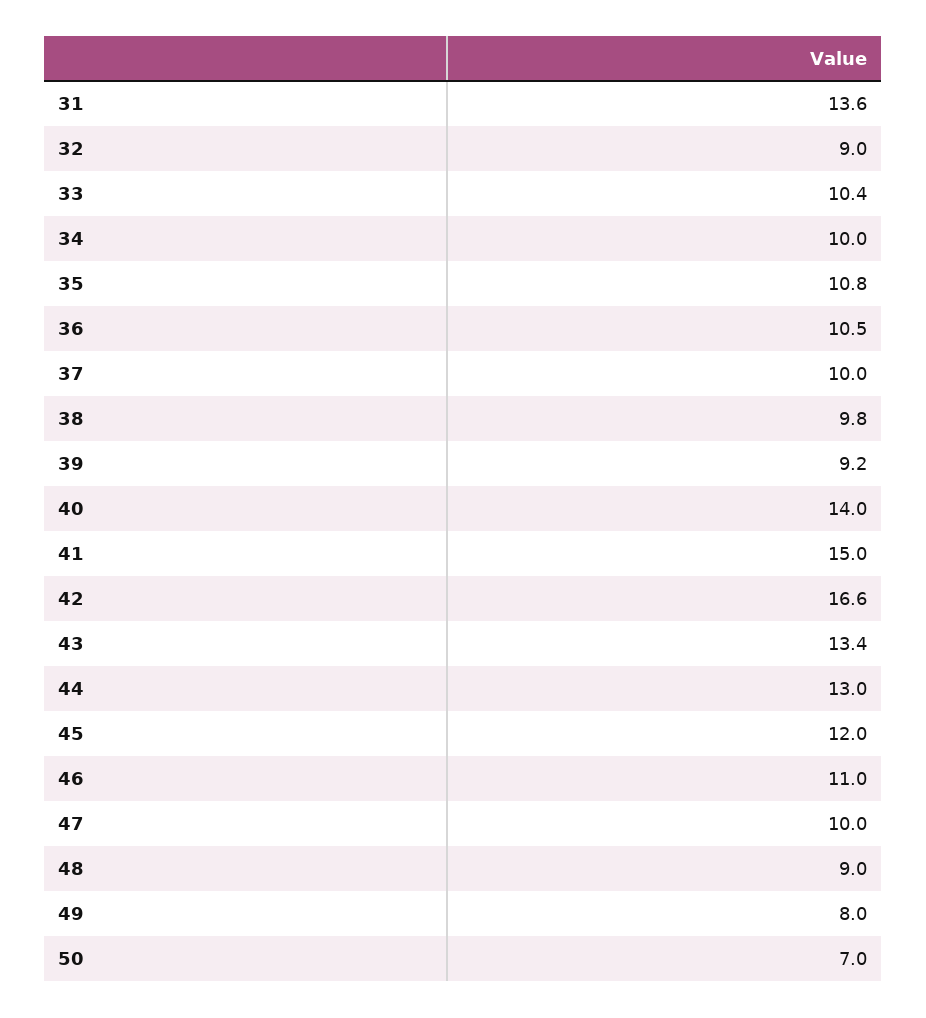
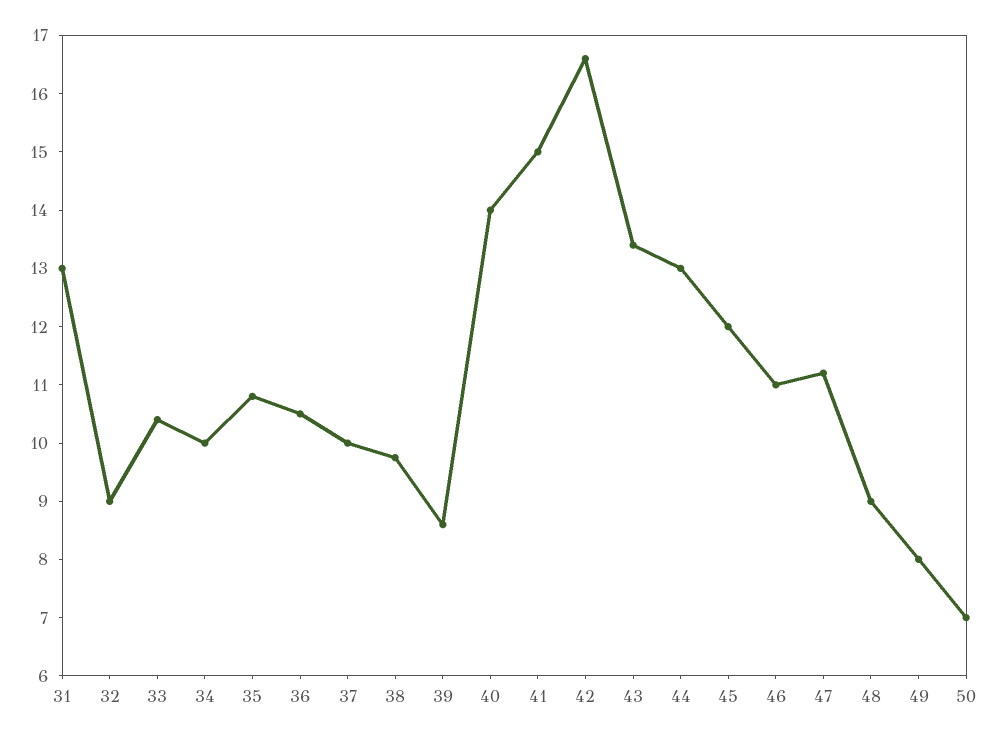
  {
-   "31": 13.6,
+   "31": 13,
    "32": 9,
    "33": 10.4,
    "34": 10,
    "35": 10.8,
    "36": 10.5,
    "37": 10,
    "38": 9.8,
-   "39": 9.2,
+   "39": 8.6,
    "40": 14,
    "41": 15,
    "42": 16.6,
    "43": 13.4,
    "44": 13,
    "45": 12,
    "46": 11,
-   "47": 10,
+   "47": 11.2,
    "48": 9,
    "49": 8,
    "50": 7
  }

